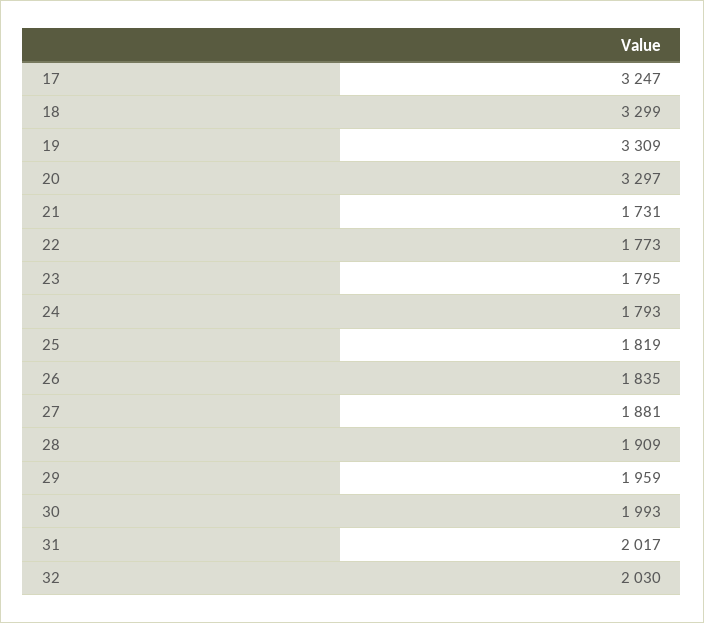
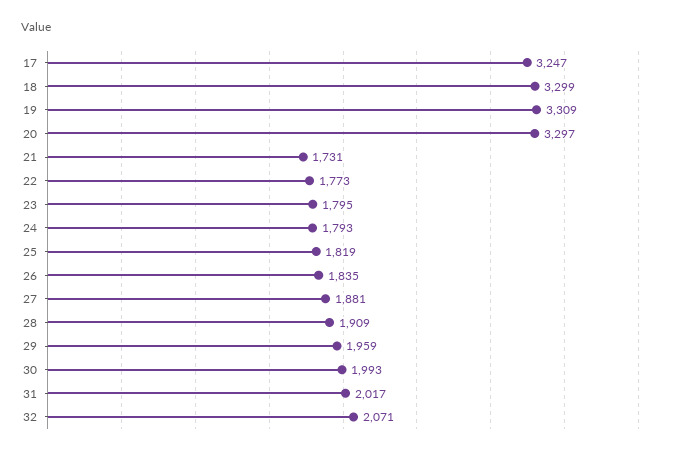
  {
    "17": 3247,
    "18": 3299,
    "19": 3309,
    "20": 3297,
    "21": 1731,
    "22": 1773,
    "23": 1795,
    "24": 1793,
    "25": 1819,
    "26": 1835,
    "27": 1881,
    "28": 1909,
    "29": 1959,
    "30": 1993,
    "31": 2017,
-   "32": 2030
+   "32": 2071
  }

